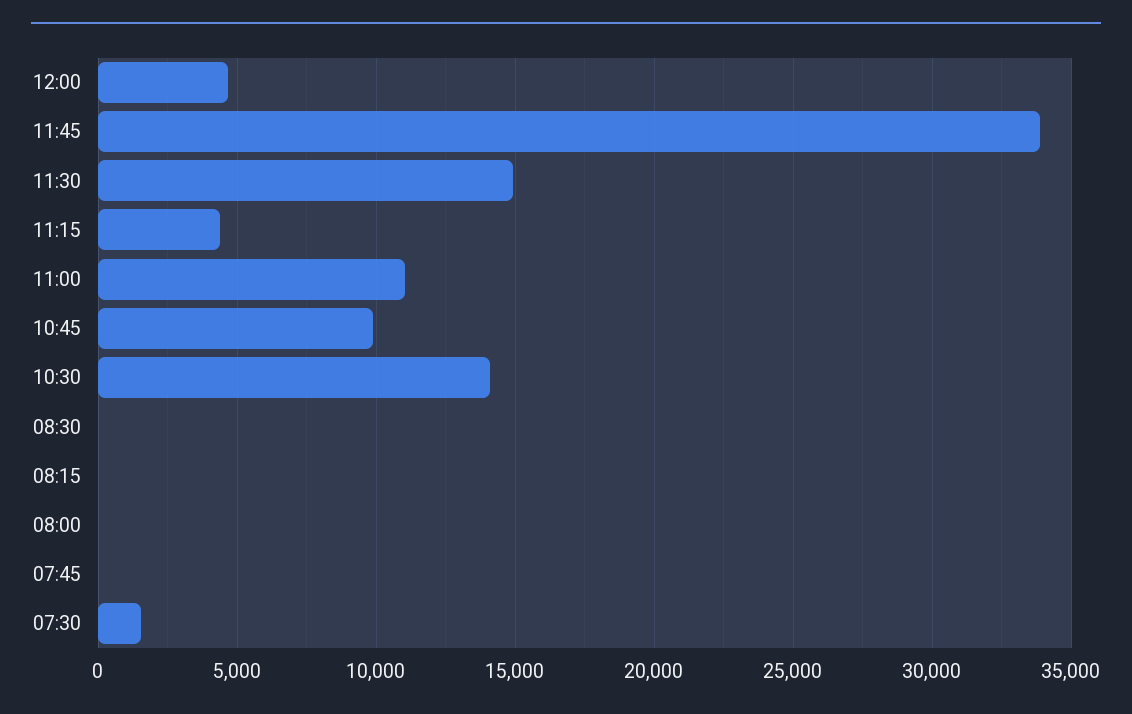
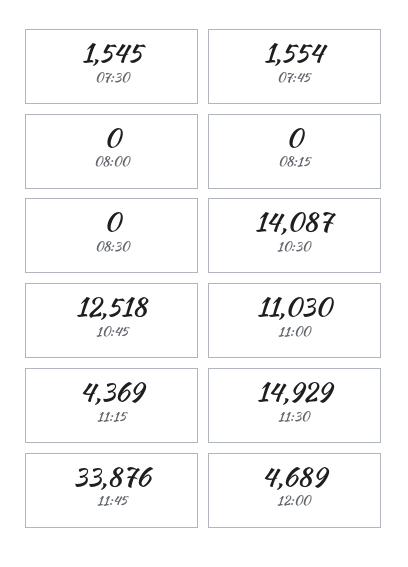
  {
    "12:00": 4689,
    "11:45": 33876,
    "11:30": 14929,
    "11:15": 4369,
    "11:00": 11030,
-   "10:45": 10000,
+   "10:45": 12518,
    "10:30": 14087,
    "08:30": 0,
    "08:15": 0,
    "08:00": 0,
-   "07:45": 0,
+   "07:45": 1554,
    "07:30": 1545
  }

